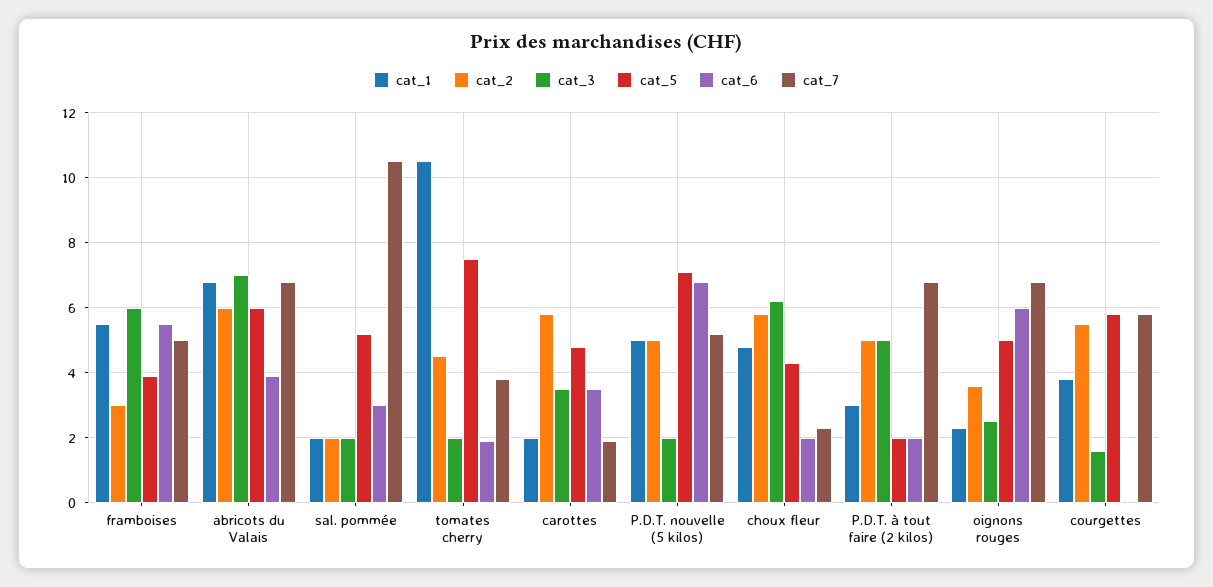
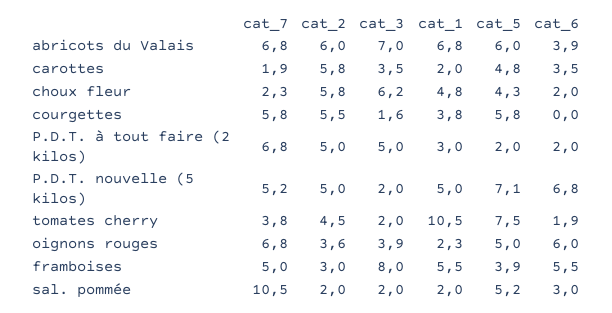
  {
    "cat_1": {
      "framboises": 5.5,
      "abricots du Valais": 6.8,
      "sal. pommée": 2,
      "tomates cherry": 10.5,
      "carottes": 2,
      "P.D.T. nouvelle (5 kilos)": 5,
      "choux fleur": 4.8,
      "P.D.T. à tout faire (2 kilos)": 3,
      "oignons rouges": 2.3,
      "courgettes": 3.8
    },
    "cat_2": {
      "framboises": 3,
      "abricots du Valais": 6,
      "sal. pommée": 2,
      "tomates cherry": 4.5,
      "carottes": 5.8,
      "P.D.T. nouvelle (5 kilos)": 5,
      "choux fleur": 5.8,
      "P.D.T. à tout faire (2 kilos)": 5,
      "oignons rouges": 3.6,
      "courgettes": 5.5
    },
    "cat_3": {
-     "framboises": 6,
+     "framboises": 8,
      "abricots du Valais": 7,
      "sal. pommée": 2,
      "tomates cherry": 2,
      "carottes": 3.5,
      "P.D.T. nouvelle (5 kilos)": 2,
      "choux fleur": 6.2,
      "P.D.T. à tout faire (2 kilos)": 5,
-     "oignons rouges": 2.5,
+     "oignons rouges": 3.9,
      "courgettes": 1.6
    },
    "cat_5": {
      "framboises": 3.9,
      "abricots du Valais": 6,
      "sal. pommée": 5.2,
      "tomates cherry": 7.5,
      "carottes": 4.8,
      "P.D.T. nouvelle (5 kilos)": 7.1,
      "choux fleur": 4.3,
      "P.D.T. à tout faire (2 kilos)": 2,
      "oignons rouges": 5,
      "courgettes": 5.8
    },
    "cat_6": {
      "framboises": 5.5,
      "abricots du Valais": 3.9,
      "sal. pommée": 3,
      "tomates cherry": 1.9,
      "carottes": 3.5,
      "P.D.T. nouvelle (5 kilos)": 6.8,
      "choux fleur": 2,
      "P.D.T. à tout faire (2 kilos)": 2,
      "oignons rouges": 6,
      "courgettes": 0
    },
    "cat_7": {
      "framboises": 5,
      "abricots du Valais": 6.8,
      "sal. pommée": 10.5,
      "tomates cherry": 3.8,
      "carottes": 1.9,
      "P.D.T. nouvelle (5 kilos)": 5.2,
      "choux fleur": 2.3,
      "P.D.T. à tout faire (2 kilos)": 6.8,
      "oignons rouges": 6.8,
      "courgettes": 5.8
    }
  }

